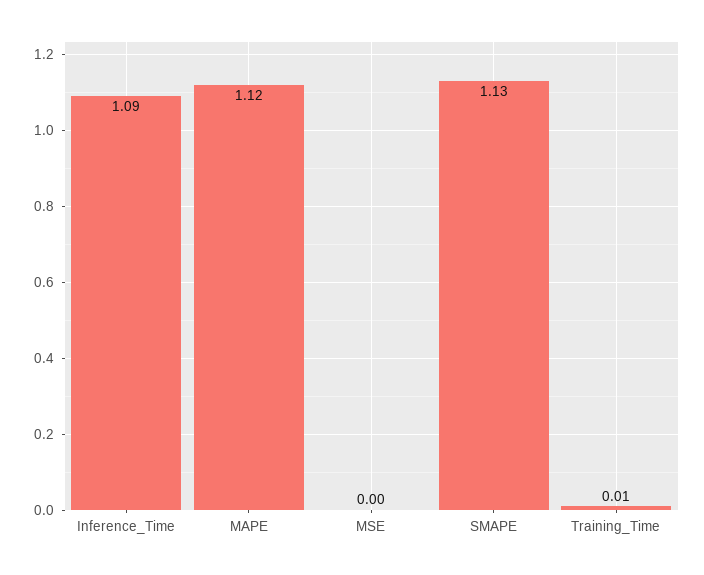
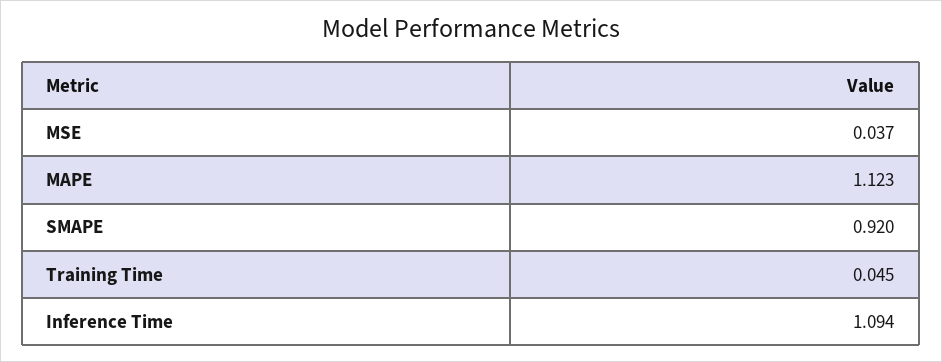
  {
    "Inference_Time": 1.094,
    "MAPE": 1.123,
-   "MSE": 0,
+   "MSE": 0.037,
-   "SMAPE": 1.13,
+   "SMAPE": 0.92,
-   "Training_Time": 0.01
+   "Training_Time": 0.045
  }

